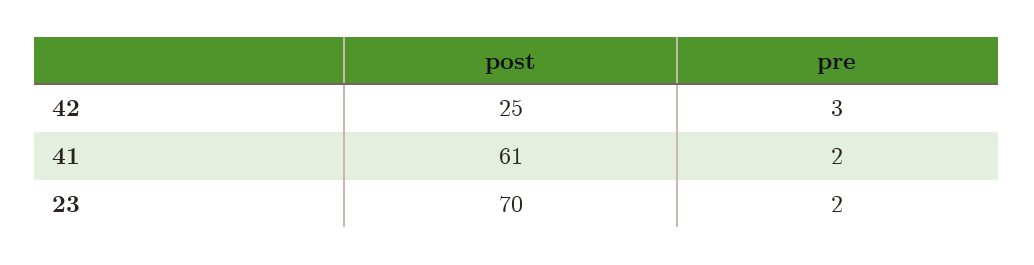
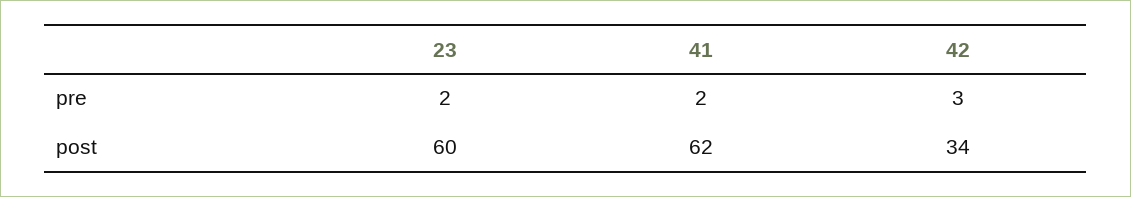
  {
    "post": {
-     "42": 25,
+     "42": 34,
-     "41": 61,
+     "41": 62,
-     "23": 70
+     "23": 60
    },
    "pre": {
      "42": 3,
      "41": 2,
      "23": 2
    }
  }

